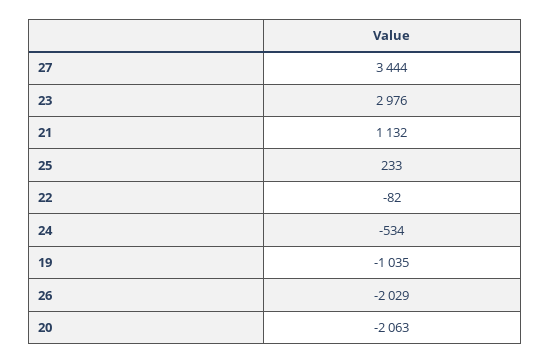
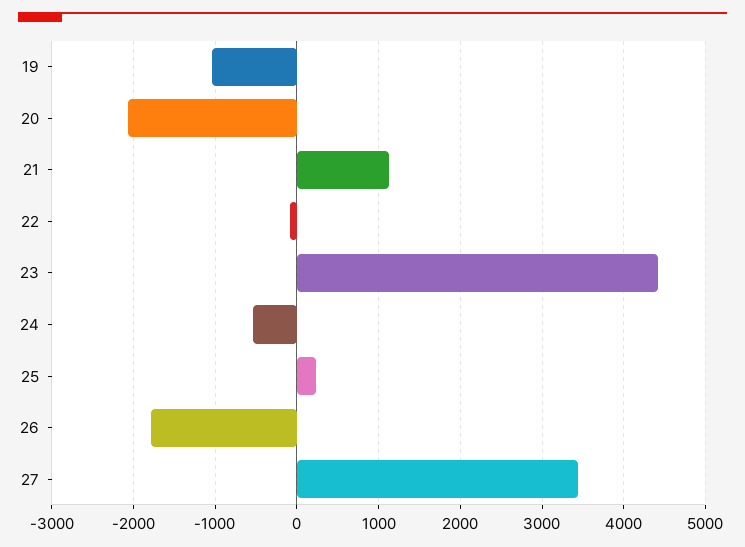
  {
    "27": 3444,
-   "23": 2976,
+   "23": 4400,
    "21": 1132,
    "25": 233,
    "22": -82,
    "24": -534,
    "19": -1035,
-   "26": -2029,
+   "26": -1800,
    "20": -2063
  }

